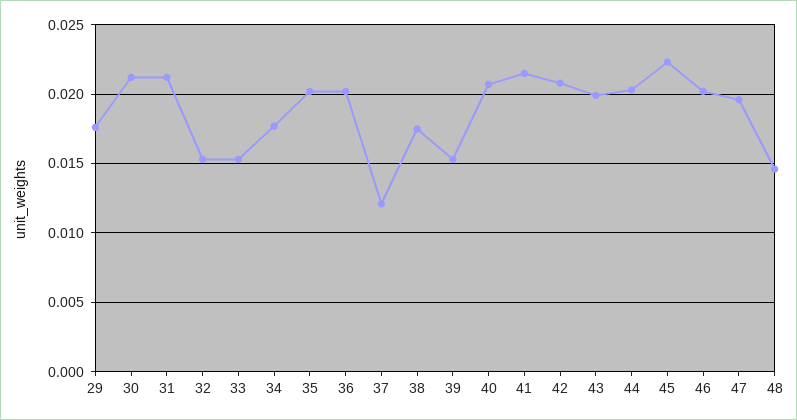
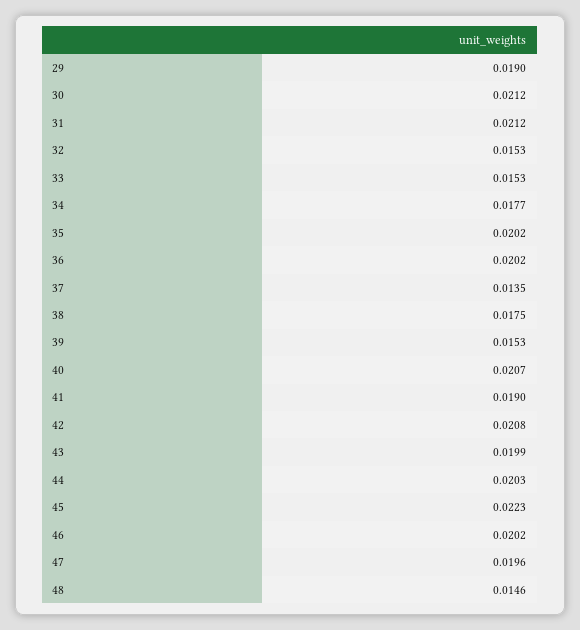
  {
-   "29": 0.0175,
+   "29": 0.019,
    "30": 0.0212,
    "31": 0.0212,
    "32": 0.0153,
    "33": 0.0153,
    "34": 0.0177,
    "35": 0.0202,
    "36": 0.0202,
-   "37": 0.012,
+   "37": 0.0135,
    "38": 0.0175,
    "39": 0.0153,
    "40": 0.0207,
-   "41": 0.0215,
+   "41": 0.019,
    "42": 0.0208,
    "43": 0.0199,
    "44": 0.0203,
    "45": 0.0223,
    "46": 0.0202,
    "47": 0.0196,
    "48": 0.0146
  }

